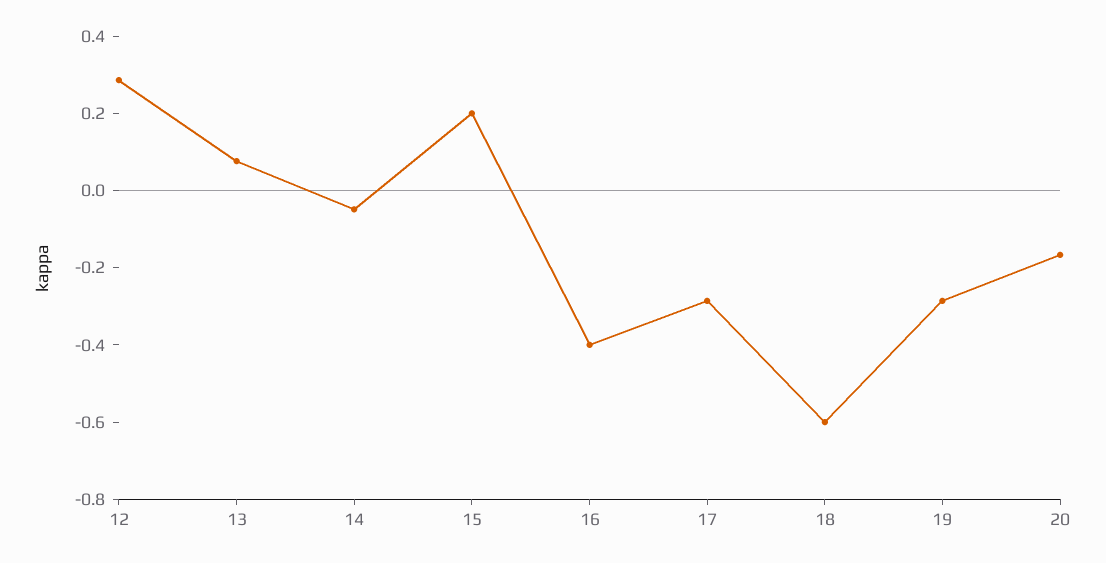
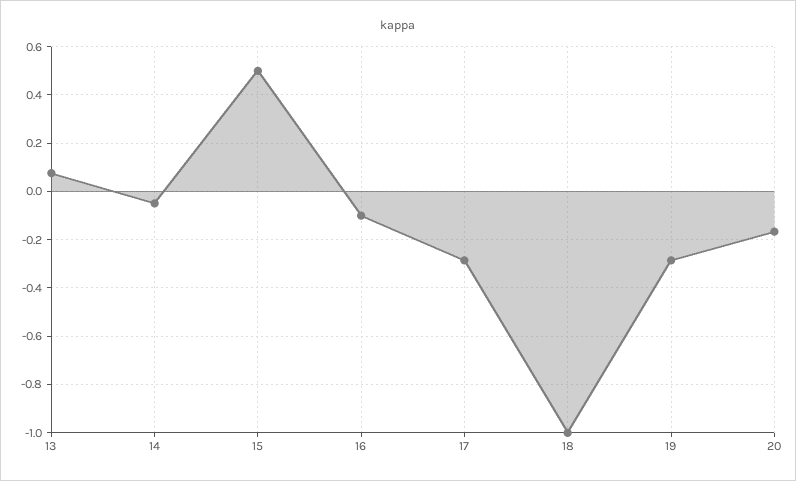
  {
-   "12": 0.3,
    "13": 0.075,
    "14": -0.05,
-   "15": 0.2,
+   "15": 0.5,
-   "16": -0.4,
+   "16": -0.1,
    "17": -0.275,
-   "18": -0.6,
+   "18": -1,
    "19": -0.275,
    "20": -0.175
  }

